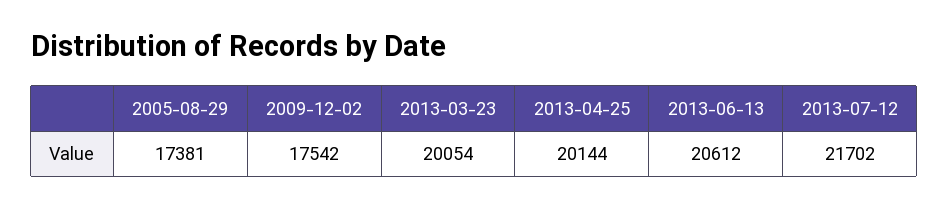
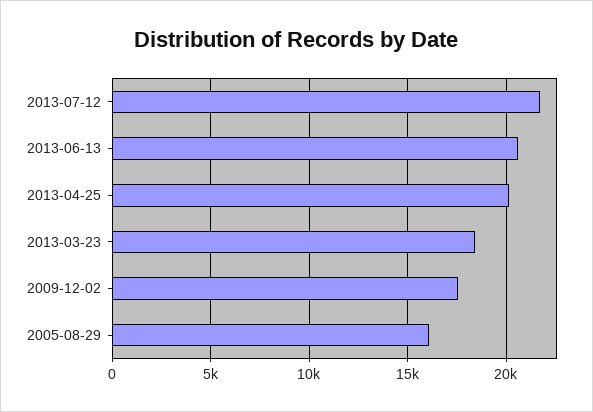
  {
-   "2005-08-29": 17381,
+   "2005-08-29": 16000,
    "2009-12-02": 17542,
-   "2013-03-23": 20054,
+   "2013-03-23": 18500,
    "2013-04-25": 20144,
    "2013-06-13": 20612,
    "2013-07-12": 21702
  }

